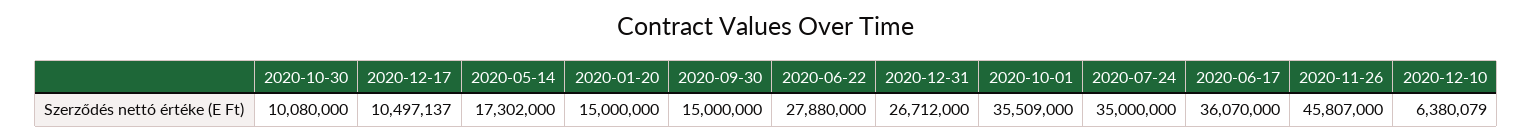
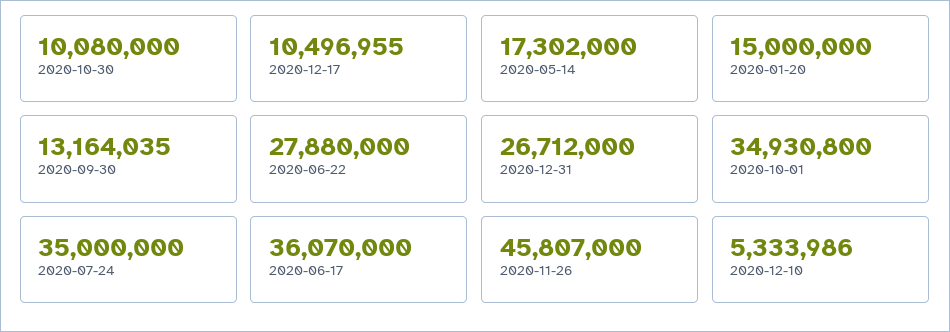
  {
    "2020-10-30": 10080000,
-   "2020-12-17": 10497137,
+   "2020-12-17": 10496955,
    "2020-05-14": 17302000,
    "2020-01-20": 15000000,
-   "2020-09-30": 15000000,
+   "2020-09-30": 13164035,
    "2020-06-22": 27880000,
    "2020-12-31": 26712000,
-   "2020-10-01": 35509000,
+   "2020-10-01": 34930800,
    "2020-07-24": 35000000,
    "2020-06-17": 36070000,
    "2020-11-26": 45807000,
-   "2020-12-10": 6380079
+   "2020-12-10": 5333986
  }

